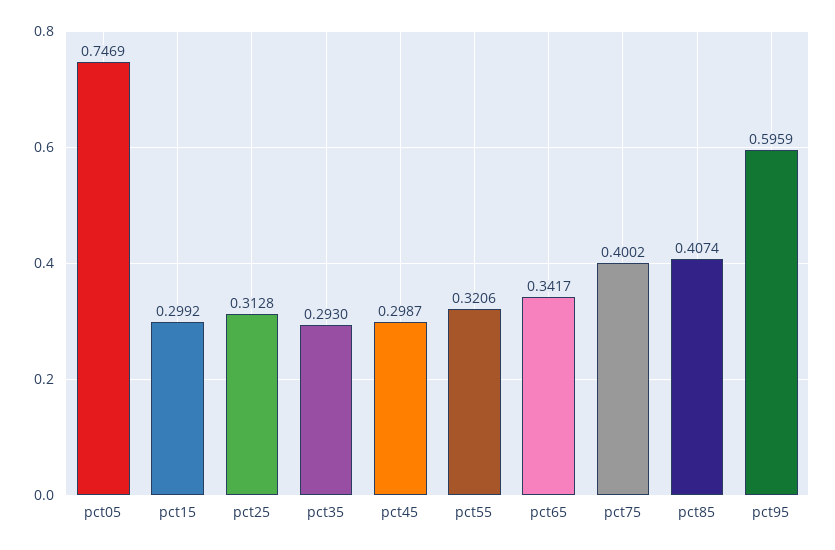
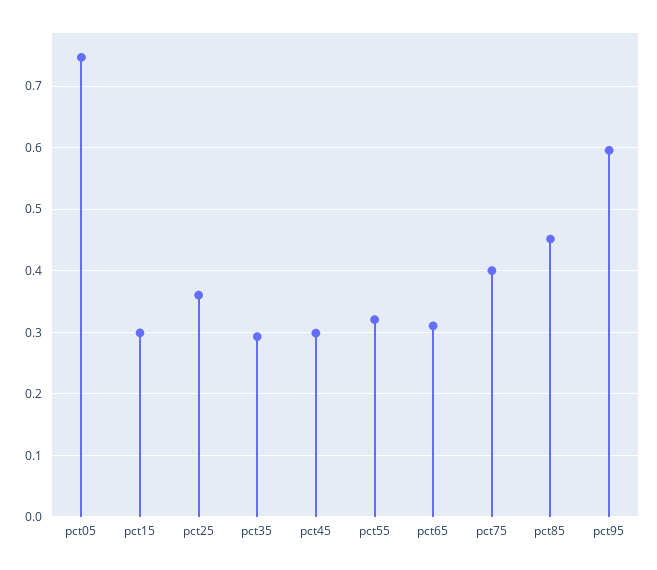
  {
    "pct05": 0.7469,
    "pct15": 0.2992,
-   "pct25": 0.3128,
+   "pct25": 0.36,
    "pct35": 0.293,
    "pct45": 0.2987,
    "pct55": 0.3206,
-   "pct65": 0.3417,
+   "pct65": 0.31,
    "pct75": 0.4002,
-   "pct85": 0.4074,
+   "pct85": 0.45,
    "pct95": 0.5959
  }

